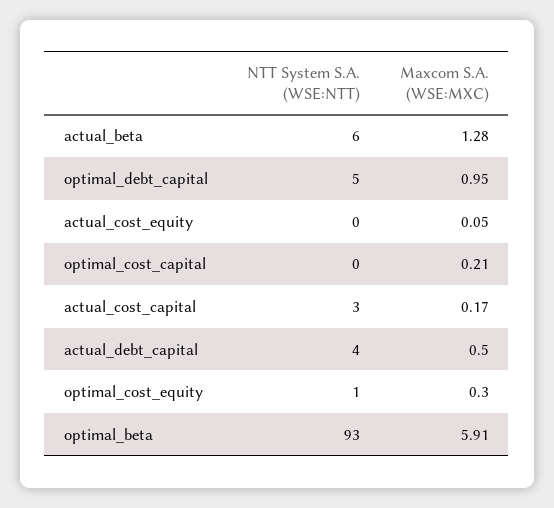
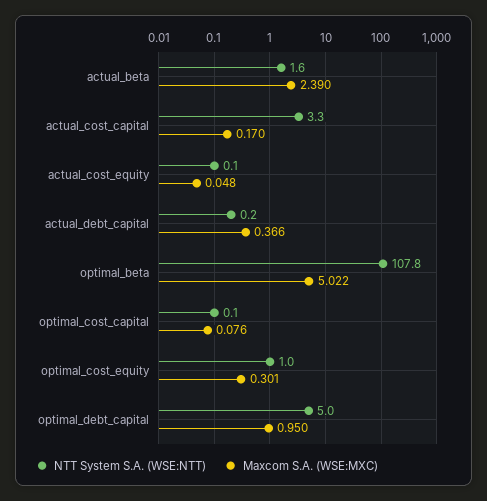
  {
    "NTT System S.A. (WSE:NTT)": {
-     "actual_beta": 6,
+     "actual_beta": 1.6,
      "optimal_debt_capital": 5,
      "actual_cost_equity": 0.1,
      "optimal_cost_capital": 0.1,
      "actual_cost_capital": 3.3,
-     "actual_debt_capital": 4,
+     "actual_debt_capital": 0.2,
      "optimal_cost_equity": 1,
-     "optimal_beta": 93
+     "optimal_beta": 107.8
    },
    "Maxcom S.A. (WSE:MXC)": {
-     "actual_beta": 1.28,
+     "actual_beta": 2.39,
      "optimal_debt_capital": 0.95,
      "actual_cost_equity": 0.048,
-     "optimal_cost_capital": 0.21,
+     "optimal_cost_capital": 0.076,
      "actual_cost_capital": 0.17,
-     "actual_debt_capital": 0.5,
+     "actual_debt_capital": 0.366,
      "optimal_cost_equity": 0.301,
-     "optimal_beta": 5.91
+     "optimal_beta": 5.022
    }
  }

